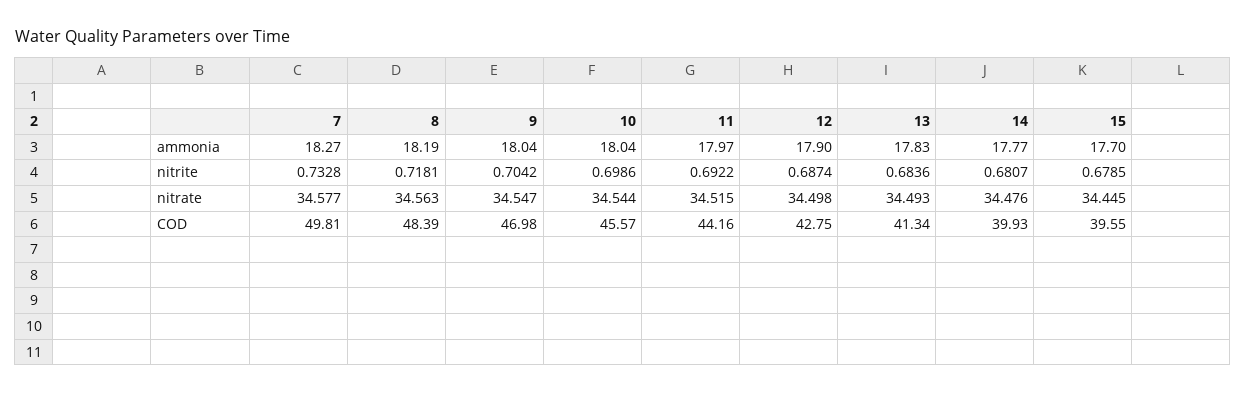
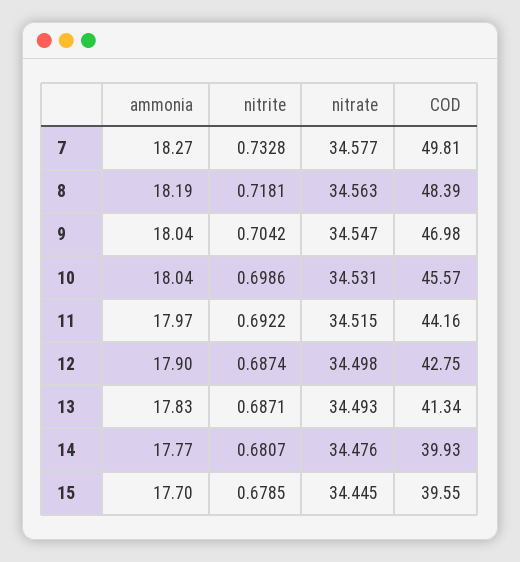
  {
    "7": {
      "ammonia": 18.27,
      "nitrite": 0.7328,
      "nitrate": 34.577,
      "COD": 49.81
    },
    "8": {
      "ammonia": 18.19,
      "nitrite": 0.7181,
      "nitrate": 34.563,
      "COD": 48.39
    },
    "9": {
      "ammonia": 18.04,
      "nitrite": 0.7042,
      "nitrate": 34.547,
      "COD": 46.98
    },
    "10": {
      "ammonia": 18.04,
      "nitrite": 0.6986,
-     "nitrate": 34.544,
+     "nitrate": 34.531,
      "COD": 45.57
    },
    "11": {
      "ammonia": 17.97,
      "nitrite": 0.6922,
      "nitrate": 34.515,
      "COD": 44.16
    },
    "12": {
      "ammonia": 17.9,
      "nitrite": 0.6874,
      "nitrate": 34.498,
      "COD": 42.75
    },
    "13": {
      "ammonia": 17.83,
-     "nitrite": 0.6836,
+     "nitrite": 0.6871,
      "nitrate": 34.493,
      "COD": 41.34
    },
    "14": {
      "ammonia": 17.77,
      "nitrite": 0.6807,
      "nitrate": 34.476,
      "COD": 39.93
    },
    "15": {
      "ammonia": 17.7,
      "nitrite": 0.6785,
      "nitrate": 34.445,
      "COD": 39.55
    }
  }

